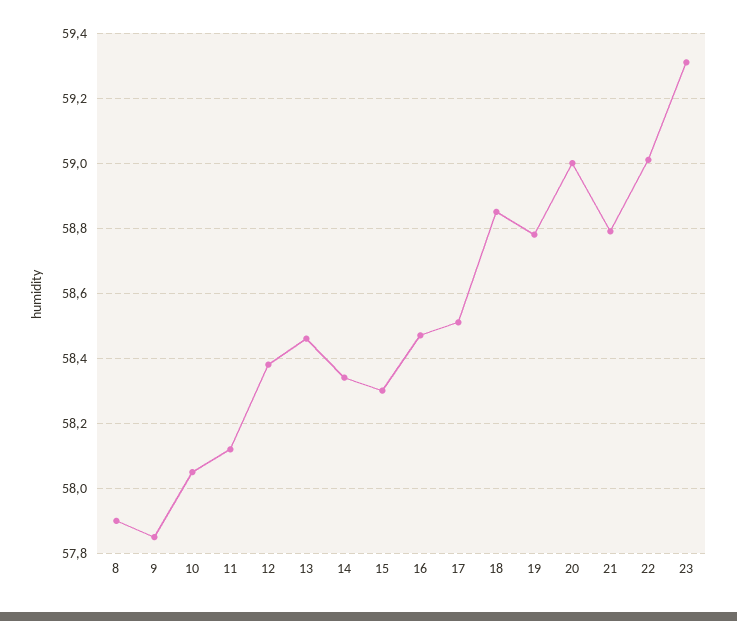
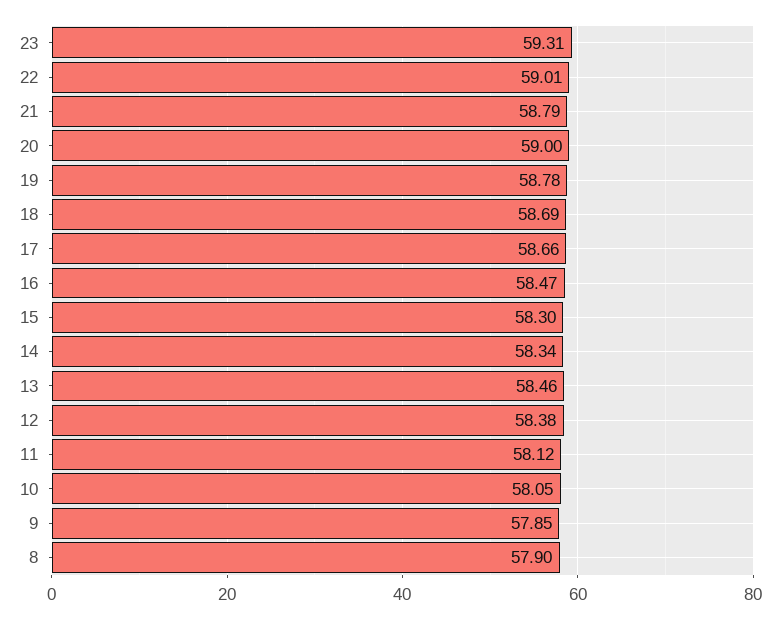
  {
    "8": 57.9,
    "9": 57.85,
    "10": 58.05,
    "11": 58.12,
    "12": 58.38,
    "13": 58.46,
    "14": 58.34,
    "15": 58.3,
    "16": 58.47,
-   "17": 58.5,
+   "17": 58.66,
-   "18": 58.85,
+   "18": 58.69,
    "19": 58.78,
    "20": 59,
    "21": 58.79,
    "22": 59.01,
    "23": 59.31
  }

